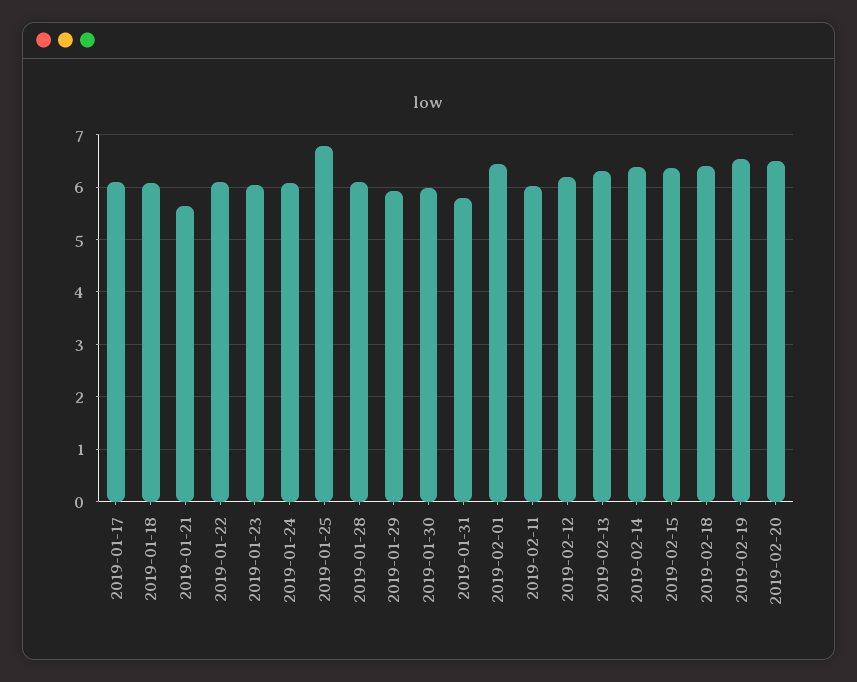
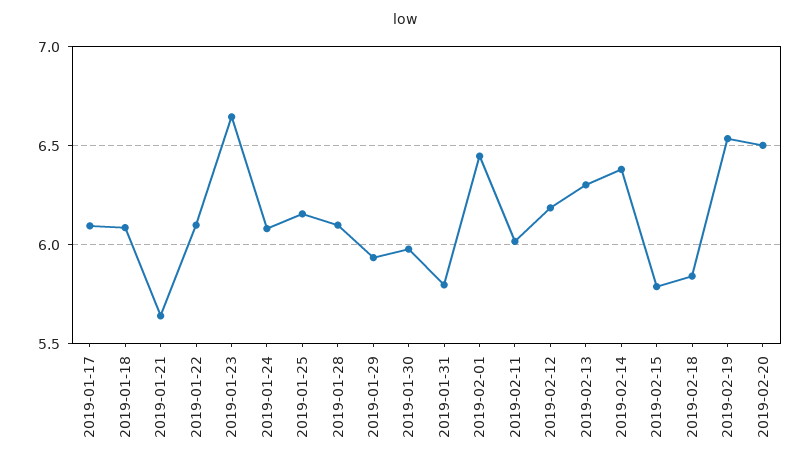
  {
    "2019-01-17": 6.1,
    "2019-01-18": 6.1,
    "2019-01-21": 5.65,
    "2019-01-22": 6.1,
-   "2019-01-23": 6,
+   "2019-01-23": 6.65,
    "2019-01-24": 6.1,
-   "2019-01-25": 6.8,
+   "2019-01-25": 6.15,
    "2019-01-28": 6.1,
    "2019-01-29": 5.95,
    "2019-01-30": 6,
    "2019-01-31": 5.8,
    "2019-02-01": 6.45,
    "2019-02-11": 6,
    "2019-02-12": 6.2,
    "2019-02-13": 6.3,
    "2019-02-14": 6.4,
-   "2019-02-15": 6.4,
+   "2019-02-15": 5.8,
-   "2019-02-18": 6.4,
+   "2019-02-18": 5.85,
    "2019-02-19": 6.55,
    "2019-02-20": 6.5
  }

